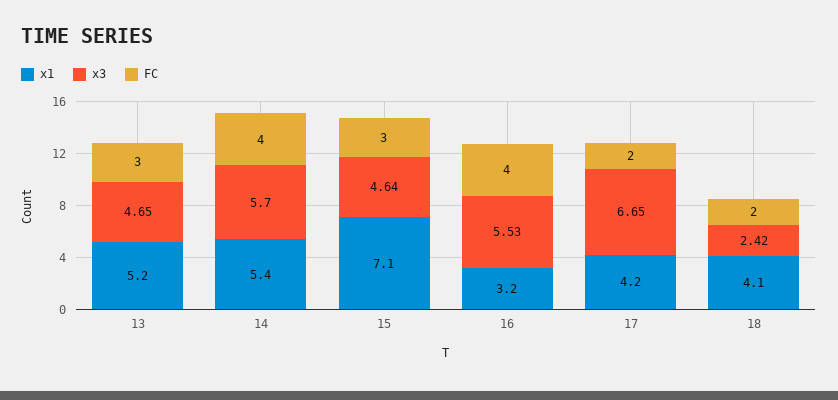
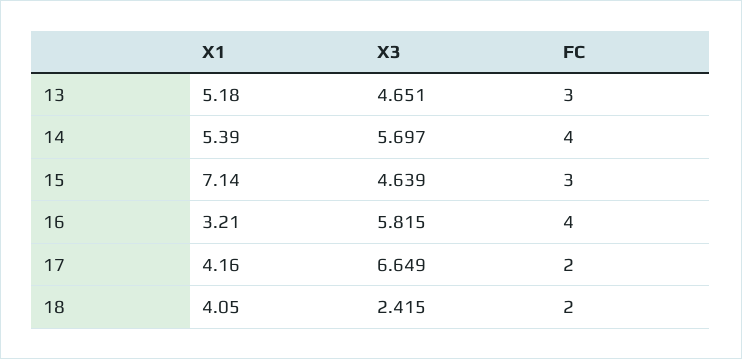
  {
    "x1": {
      "13": 5.18,
      "14": 5.39,
      "15": 7.14,
      "16": 3.21,
      "17": 4.16,
      "18": 4.05
    },
    "x3": {
      "13": 4.651,
      "14": 5.697,
      "15": 4.639,
-     "16": 5.53,
+     "16": 5.815,
      "17": 6.649,
      "18": 2.415
    },
    "FC": {
      "13": 3,
      "14": 4,
      "15": 3,
      "16": 4,
      "17": 2,
      "18": 2
    }
  }

